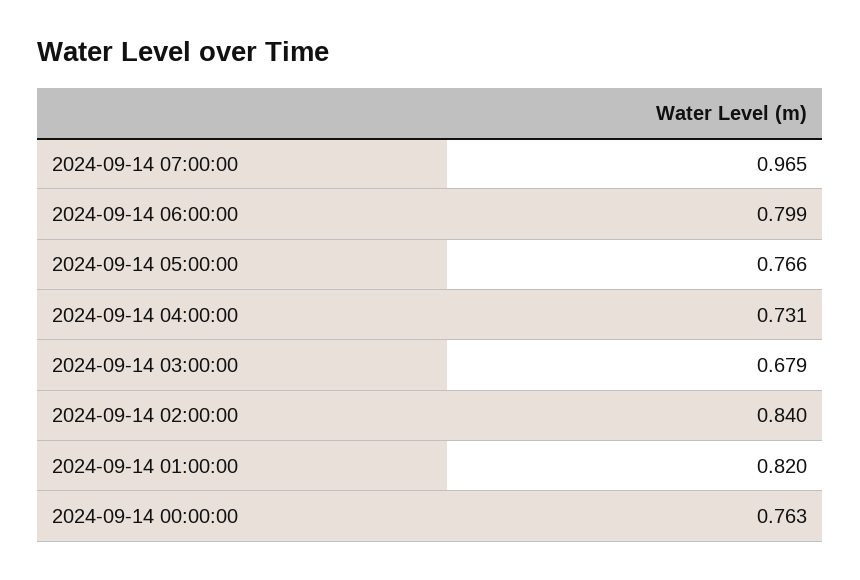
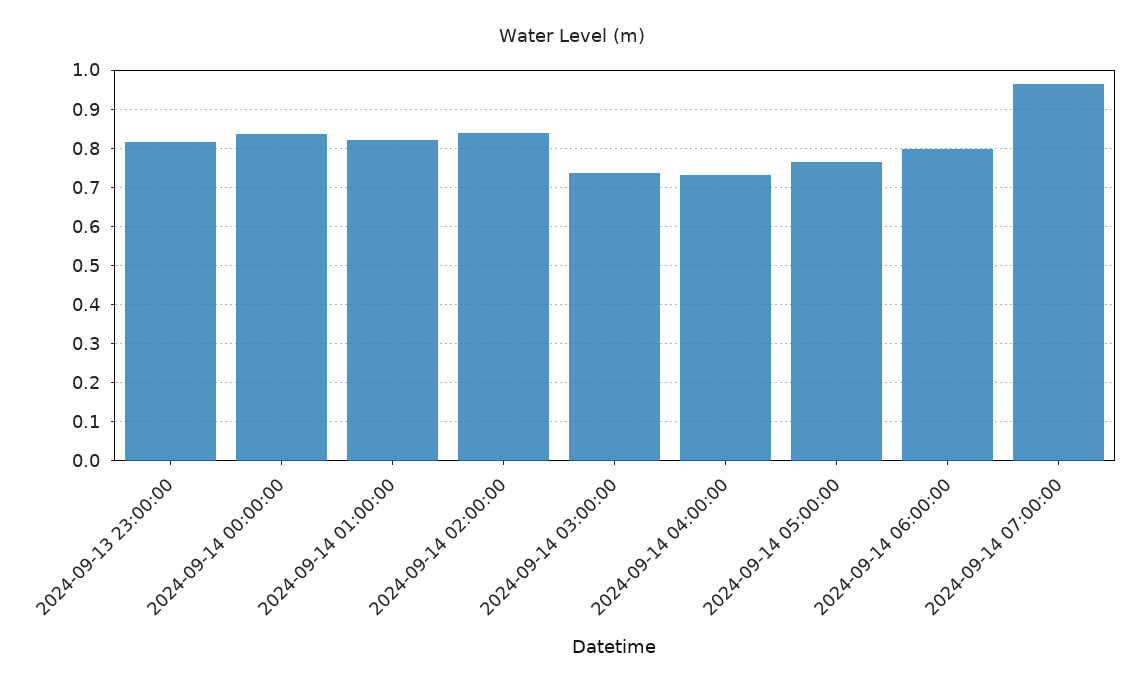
  {
    "2024-09-14 07:00:00": 0.965,
    "2024-09-14 06:00:00": 0.799,
    "2024-09-14 05:00:00": 0.766,
    "2024-09-14 04:00:00": 0.731,
-   "2024-09-14 03:00:00": 0.679,
+   "2024-09-14 03:00:00": 0.74,
    "2024-09-14 02:00:00": 0.84,
    "2024-09-14 01:00:00": 0.82,
-   "2024-09-14 00:00:00": 0.763
+   "2024-09-14 00:00:00": 0.84,
+   "2024-09-13 23:00:00": 0.82
  }

